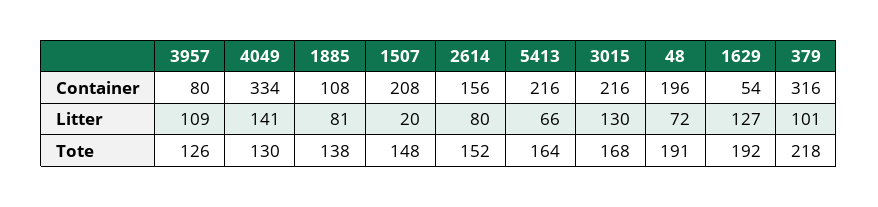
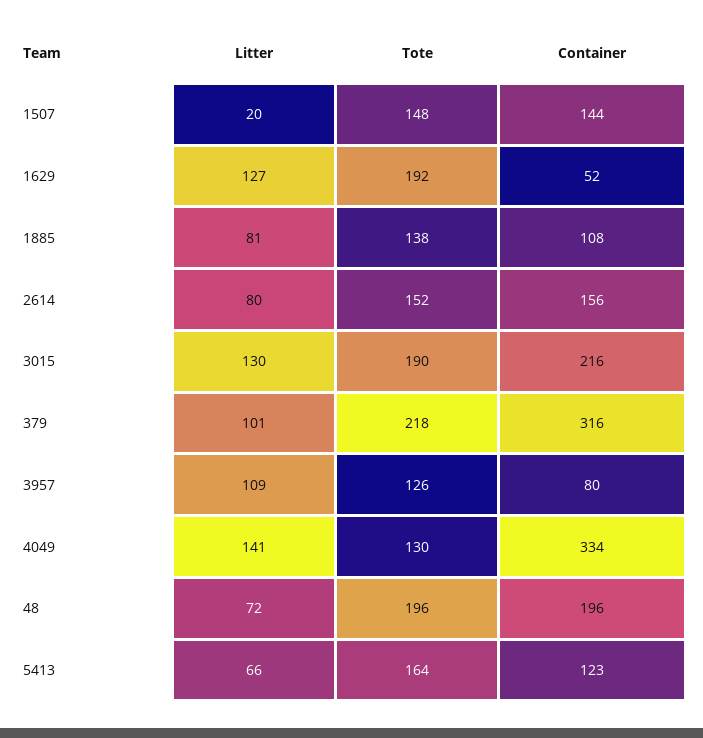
  {
    "3957": {
      "Container": 80,
      "Litter": 109,
      "Tote": 126
    },
    "4049": {
      "Container": 334,
      "Litter": 141,
      "Tote": 130
    },
    "1885": {
      "Container": 108,
      "Litter": 81,
      "Tote": 138
    },
    "1507": {
-     "Container": 208,
+     "Container": 144,
      "Litter": 20,
      "Tote": 148
    },
    "2614": {
      "Container": 156,
      "Litter": 80,
      "Tote": 152
    },
    "5413": {
-     "Container": 216,
+     "Container": 123,
      "Litter": 66,
      "Tote": 164
    },
    "3015": {
      "Container": 216,
      "Litter": 130,
-     "Tote": 168
+     "Tote": 190
    },
    "48": {
      "Container": 196,
      "Litter": 72,
-     "Tote": 191
+     "Tote": 196
    },
    "1629": {
-     "Container": 54,
+     "Container": 52,
      "Litter": 127,
      "Tote": 192
    },
    "379": {
      "Container": 316,
      "Litter": 101,
      "Tote": 218
    }
  }

